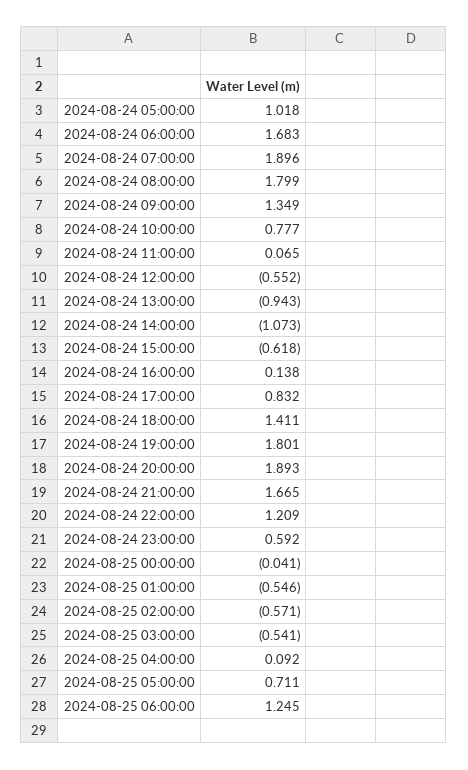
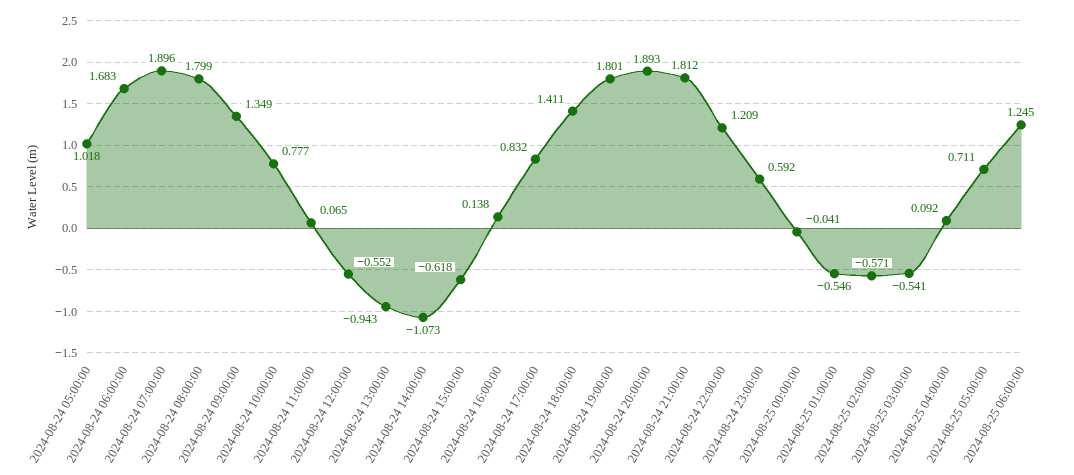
  {
    "2024-08-24 05:00:00": 1.018,
    "2024-08-24 06:00:00": 1.683,
    "2024-08-24 07:00:00": 1.896,
    "2024-08-24 08:00:00": 1.799,
    "2024-08-24 09:00:00": 1.349,
    "2024-08-24 10:00:00": 0.777,
    "2024-08-24 11:00:00": 0.065,
    "2024-08-24 12:00:00": -0.552,
    "2024-08-24 13:00:00": -0.943,
    "2024-08-24 14:00:00": -1.073,
    "2024-08-24 15:00:00": -0.618,
    "2024-08-24 16:00:00": 0.138,
    "2024-08-24 17:00:00": 0.832,
    "2024-08-24 18:00:00": 1.411,
    "2024-08-24 19:00:00": 1.801,
    "2024-08-24 20:00:00": 1.893,
-   "2024-08-24 21:00:00": 1.665,
+   "2024-08-24 21:00:00": 1.812,
    "2024-08-24 22:00:00": 1.209,
    "2024-08-24 23:00:00": 0.592,
    "2024-08-25 00:00:00": -0.041,
    "2024-08-25 01:00:00": -0.546,
    "2024-08-25 02:00:00": -0.571,
    "2024-08-25 03:00:00": -0.541,
    "2024-08-25 04:00:00": 0.092,
    "2024-08-25 05:00:00": 0.711,
    "2024-08-25 06:00:00": 1.245
  }

